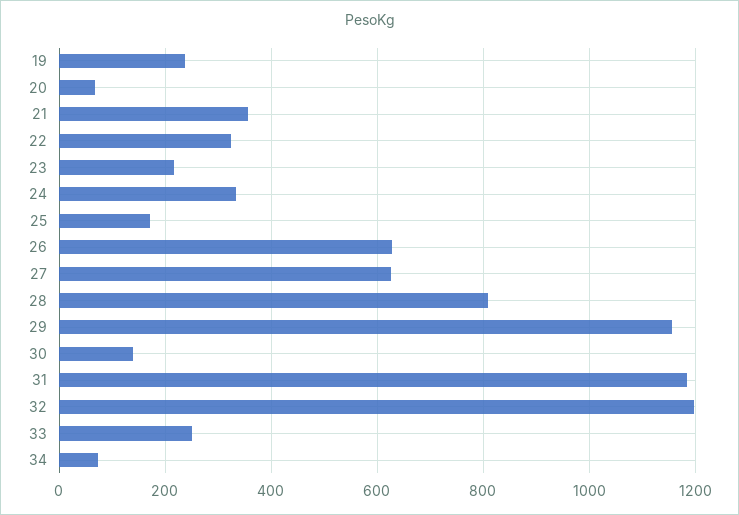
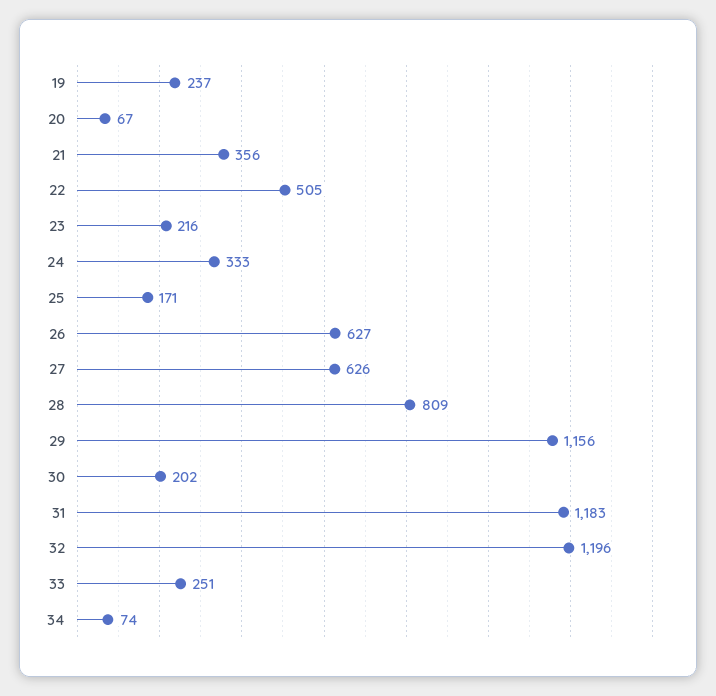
  {
    "19": 237,
    "20": 67,
    "21": 356,
-   "22": 320,
+   "22": 505,
    "23": 216,
    "24": 333,
    "25": 171,
    "26": 627,
    "27": 626,
    "28": 809,
    "29": 1156,
-   "30": 140,
+   "30": 202,
    "31": 1183,
    "32": 1196,
    "33": 251,
    "34": 74
  }

